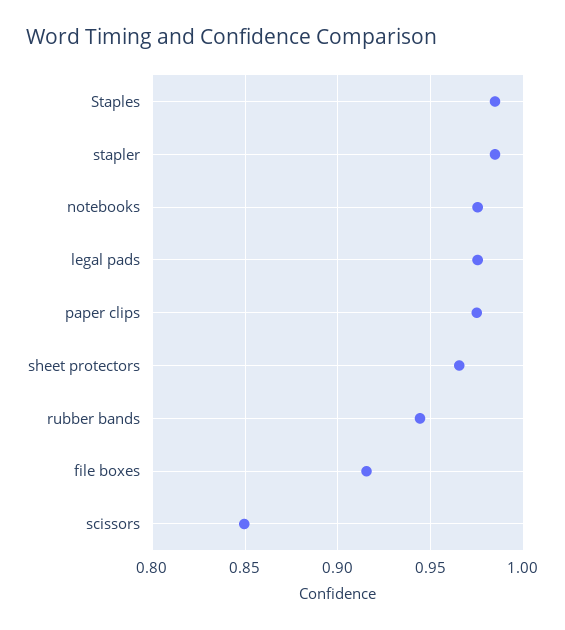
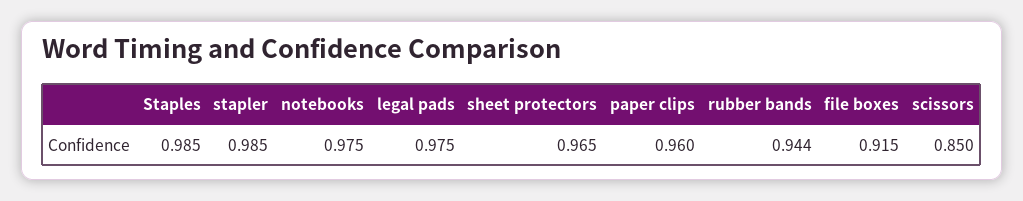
  {
    "Staples": 0.985,
    "stapler": 0.985,
    "notebooks": 0.975,
    "legal pads": 0.975,
-   "paper clips": 0.975,
+   "paper clips": 0.96,
    "sheet protectors": 0.965,
    "rubber bands": 0.944,
    "file boxes": 0.915,
    "scissors": 0.85
  }

